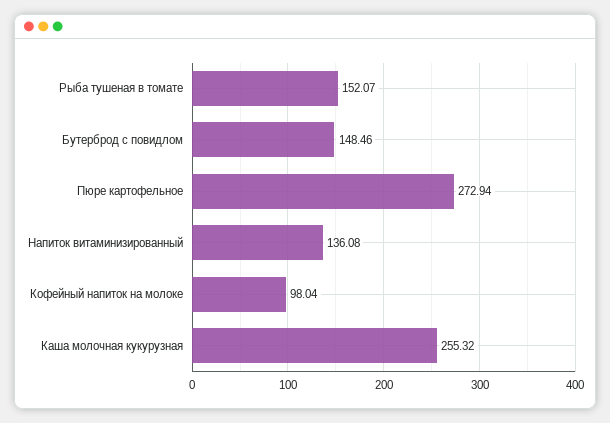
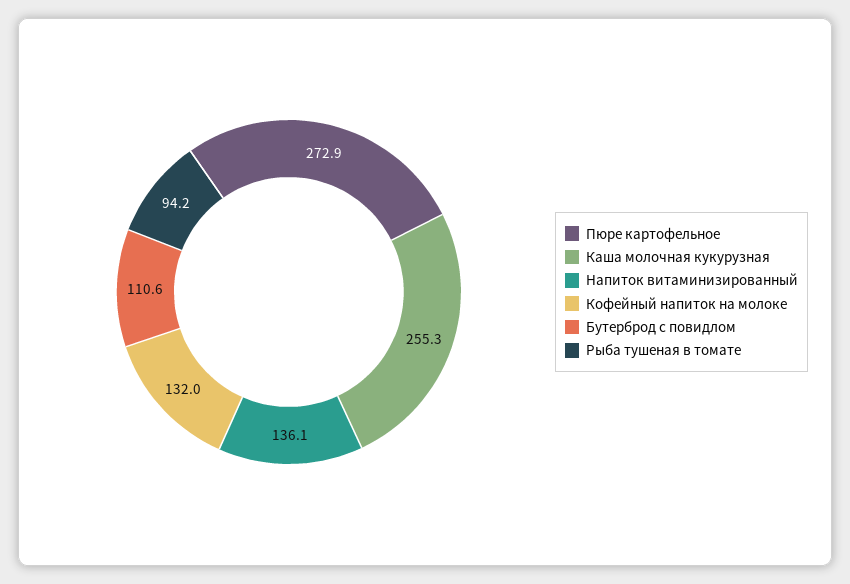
  {
-   "Рыба тушеная в томате": 152.07,
+   "Рыба тушеная в томате": 94.2,
-   "Бутерброд с повидлом": 148.46,
+   "Бутерброд с повидлом": 110.6,
    "Пюре картофельное": 272.94,
    "Напиток витаминизированный": 136.08,
-   "Кофейный напиток на молоке": 98.04,
+   "Кофейный напиток на молоке": 132,
    "Каша молочная кукурузная": 255.32
  }

